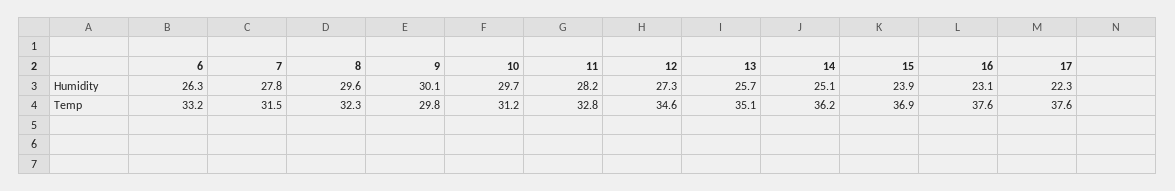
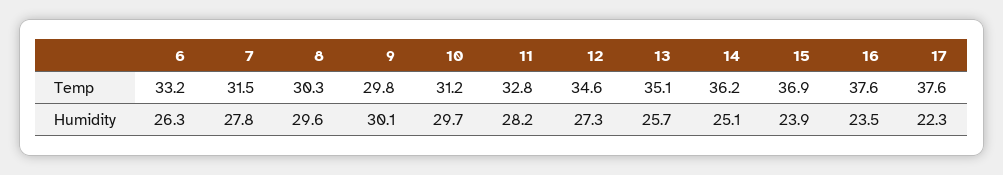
  {
    "6": {
      "Humidity": 26.3,
      "Temp": 33.2
    },
    "7": {
      "Humidity": 27.8,
      "Temp": 31.5
    },
    "8": {
      "Humidity": 29.6,
-     "Temp": 32.3
+     "Temp": 30.3
    },
    "9": {
      "Humidity": 30.1,
      "Temp": 29.8
    },
    "10": {
      "Humidity": 29.7,
      "Temp": 31.2
    },
    "11": {
      "Humidity": 28.2,
      "Temp": 32.8
    },
    "12": {
      "Humidity": 27.3,
      "Temp": 34.6
    },
    "13": {
      "Humidity": 25.7,
      "Temp": 35.1
    },
    "14": {
      "Humidity": 25.1,
      "Temp": 36.2
    },
    "15": {
      "Humidity": 23.9,
      "Temp": 36.9
    },
    "16": {
-     "Humidity": 23.1,
+     "Humidity": 23.5,
      "Temp": 37.6
    },
    "17": {
      "Humidity": 22.3,
      "Temp": 37.6
    }
  }

